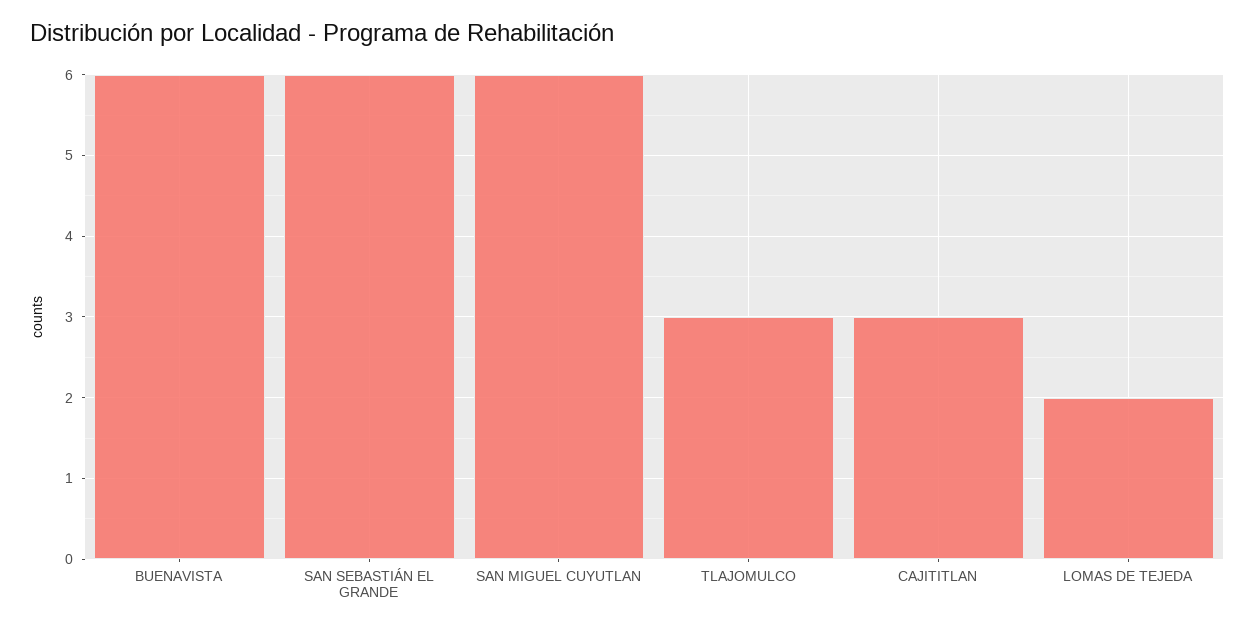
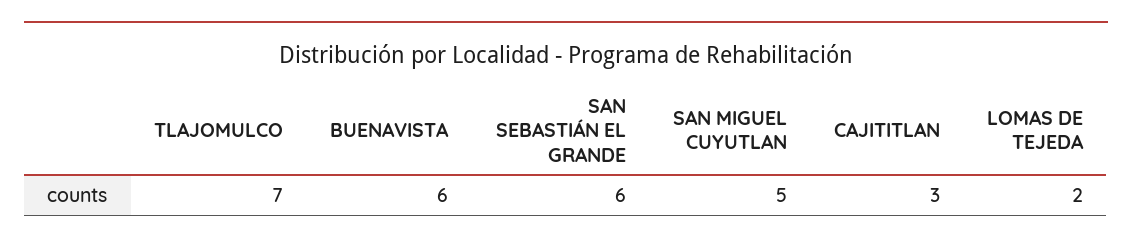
  {
    "BUENAVISTA": 6,
    "SAN SEBASTIÁN EL GRANDE": 6,
-   "SAN MIGUEL CUYUTLAN": 6,
+   "SAN MIGUEL CUYUTLAN": 5,
-   "TLAJOMULCO": 3,
+   "TLAJOMULCO": 7,
    "CAJITITLAN": 3,
    "LOMAS DE TEJEDA": 2
  }

